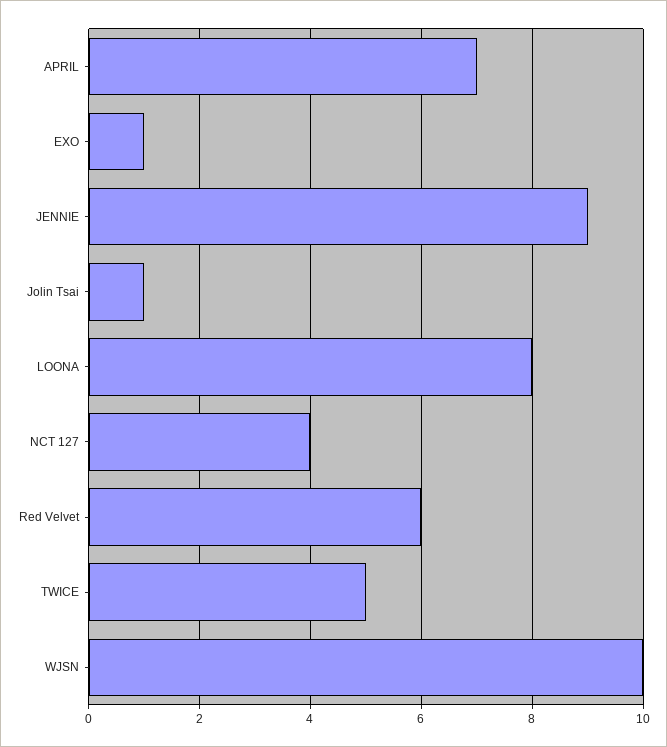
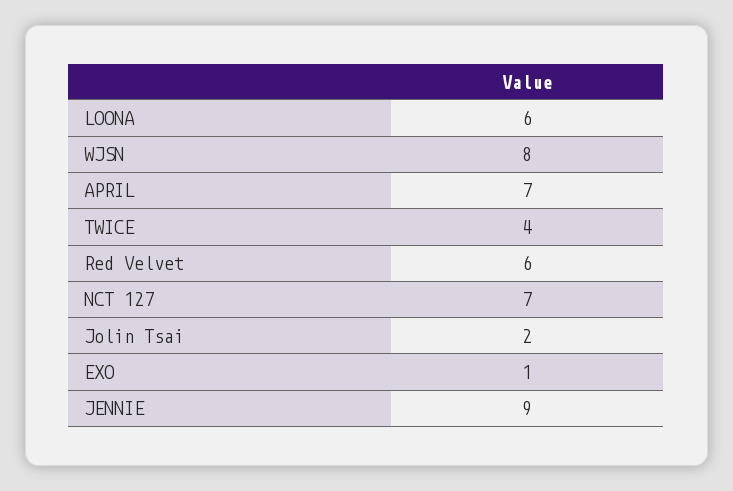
  {
    "APRIL": 7,
    "EXO": 1,
    "JENNIE": 9,
-   "Jolin Tsai": 1,
+   "Jolin Tsai": 2,
-   "LOONA": 8,
+   "LOONA": 6,
-   "NCT 127": 4,
+   "NCT 127": 7,
    "Red Velvet": 6,
-   "TWICE": 5,
+   "TWICE": 4,
-   "WJSN": 10
+   "WJSN": 8
  }

